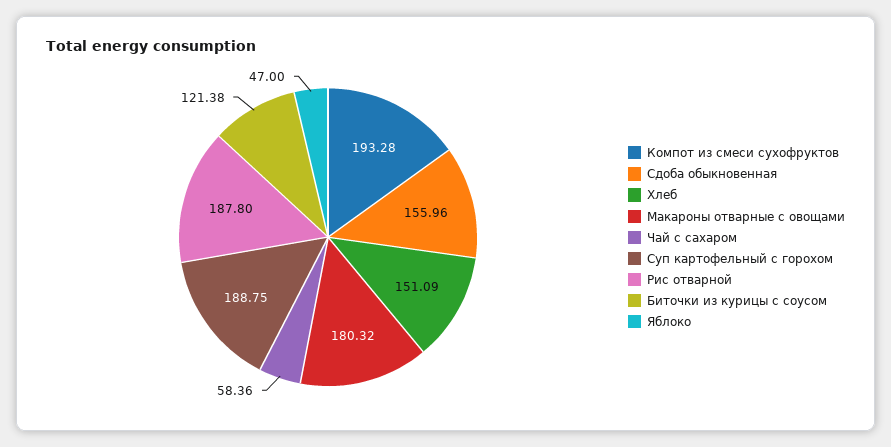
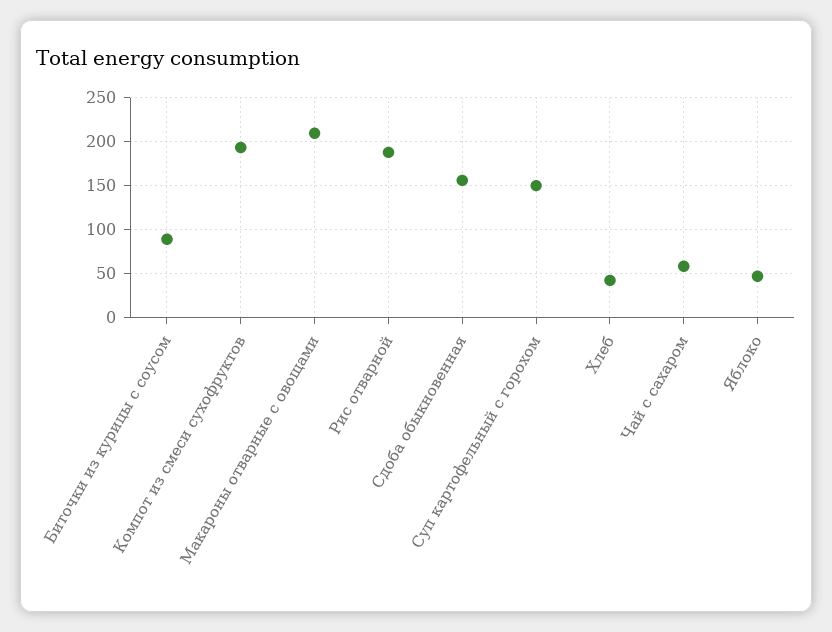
  {
    "Компот из смеси сухофруктов": 193.28,
    "Сдоба обыкновенная": 155.96,
-   "Хлеб": 151.09,
+   "Хлеб": 40,
-   "Макароны отварные с овощами": 180.32,
+   "Макароны отварные с овощами": 210,
    "Чай с сахаром": 58.36,
-   "Суп картофельный с горохом": 188.75,
+   "Суп картофельный с горохом": 150,
    "Рис отварной": 187.8,
-   "Биточки из курицы с соусом": 121.38,
+   "Биточки из курицы с соусом": 90,
    "Яблоко": 47
  }

